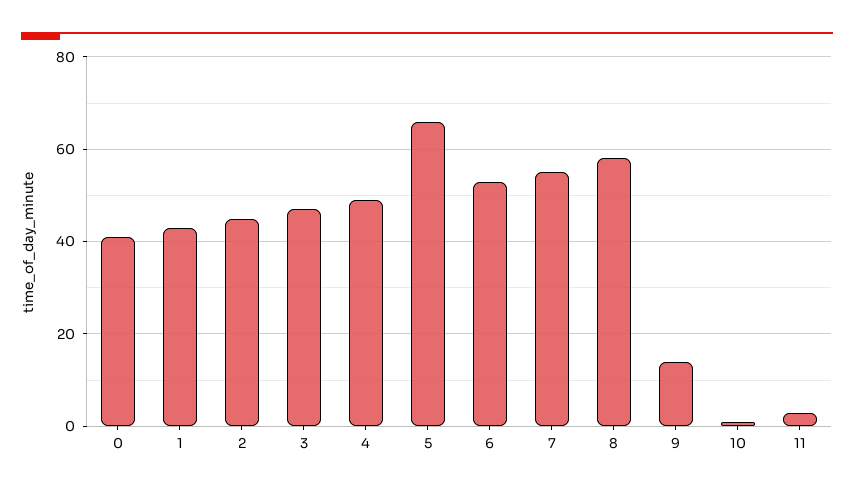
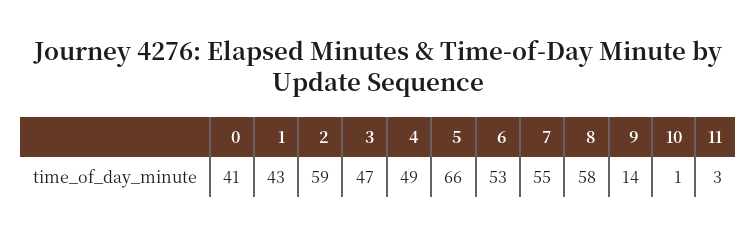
  {
    "0": 41,
    "1": 43,
-   "2": 45,
+   "2": 59,
    "3": 47,
    "4": 49,
    "5": 66,
    "6": 53,
    "7": 55,
    "8": 58,
    "9": 14,
    "10": 1,
    "11": 3
  }

